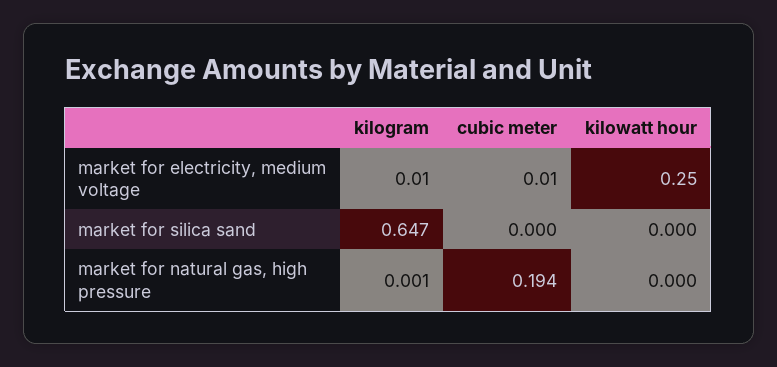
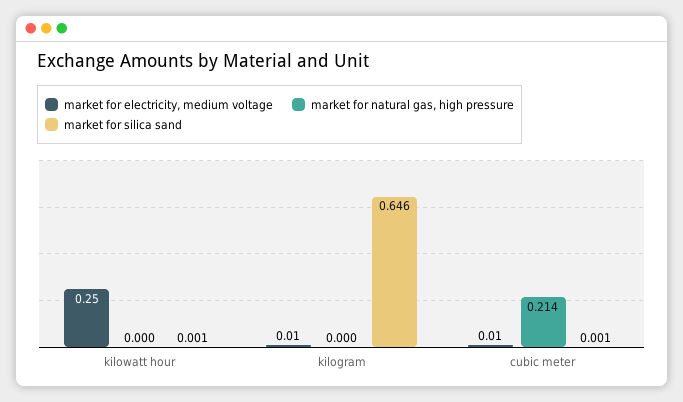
  {
    "market for electricity, medium voltage": {
      "kilogram": 0.01,
      "cubic meter": 0.01,
      "kilowatt hour": 0.25
    },
    "market for silica sand": {
-     "kilogram": 0.647,
+     "kilogram": 0.646,
-     "cubic meter": 0,
+     "cubic meter": 0.001,
-     "kilowatt hour": 0
+     "kilowatt hour": 0.001
    },
    "market for natural gas, high pressure": {
-     "kilogram": 0.001,
+     "kilogram": 0,
-     "cubic meter": 0.194,
+     "cubic meter": 0.214,
      "kilowatt hour": 0
    }
  }

